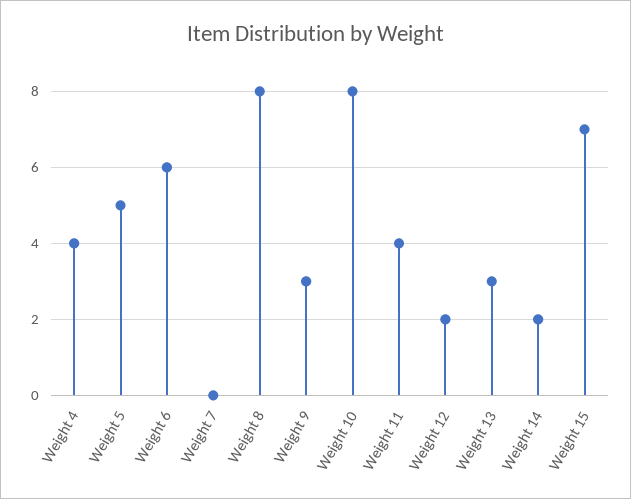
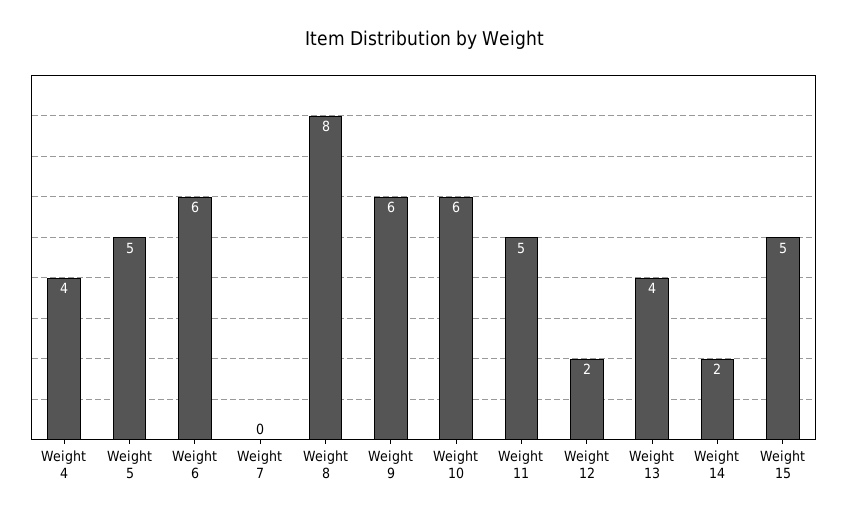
  {
    "Weight 4": 4,
    "Weight 5": 5,
    "Weight 6": 6,
    "Weight 7": 0,
    "Weight 8": 8,
-   "Weight 9": 3,
+   "Weight 9": 6,
-   "Weight 10": 8,
+   "Weight 10": 6,
-   "Weight 11": 4,
+   "Weight 11": 5,
    "Weight 12": 2,
-   "Weight 13": 3,
+   "Weight 13": 4,
    "Weight 14": 2,
-   "Weight 15": 7
+   "Weight 15": 5
  }

